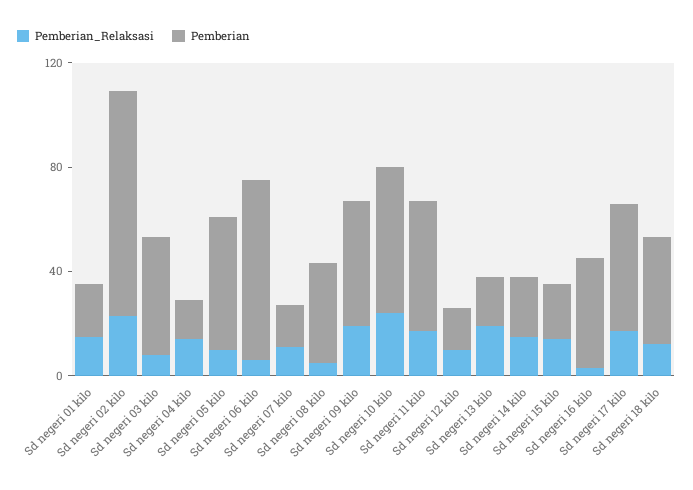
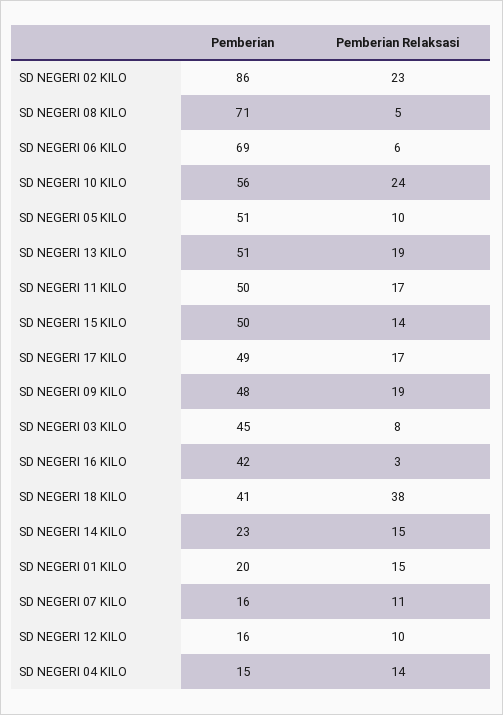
  {
    "Pemberian_Relaksasi": {
      "Sd negeri 01 kilo": 15,
      "Sd negeri 02 kilo": 23,
      "Sd negeri 03 kilo": 8,
      "Sd negeri 04 kilo": 14,
      "Sd negeri 05 kilo": 10,
      "Sd negeri 06 kilo": 6,
      "Sd negeri 07 kilo": 11,
      "Sd negeri 08 kilo": 5,
      "Sd negeri 09 kilo": 19,
      "Sd negeri 10 kilo": 24,
      "Sd negeri 11 kilo": 17,
      "Sd negeri 12 kilo": 10,
      "Sd negeri 13 kilo": 19,
      "Sd negeri 14 kilo": 15,
      "Sd negeri 15 kilo": 14,
      "Sd negeri 16 kilo": 3,
      "Sd negeri 17 kilo": 17,
-     "Sd negeri 18 kilo": 10
+     "Sd negeri 18 kilo": 38
    },
    "Pemberian": {
      "Sd negeri 01 kilo": 20,
      "Sd negeri 02 kilo": 86,
      "Sd negeri 03 kilo": 45,
      "Sd negeri 04 kilo": 15,
      "Sd negeri 05 kilo": 51,
      "Sd negeri 06 kilo": 69,
      "Sd negeri 07 kilo": 16,
-     "Sd negeri 08 kilo": 40,
+     "Sd negeri 08 kilo": 71,
      "Sd negeri 09 kilo": 48,
      "Sd negeri 10 kilo": 56,
      "Sd negeri 11 kilo": 50,
      "Sd negeri 12 kilo": 16,
-     "Sd negeri 13 kilo": 20,
+     "Sd negeri 13 kilo": 51,
      "Sd negeri 14 kilo": 23,
-     "Sd negeri 15 kilo": 20,
+     "Sd negeri 15 kilo": 50,
      "Sd negeri 16 kilo": 42,
      "Sd negeri 17 kilo": 49,
      "Sd negeri 18 kilo": 41
    }
  }

